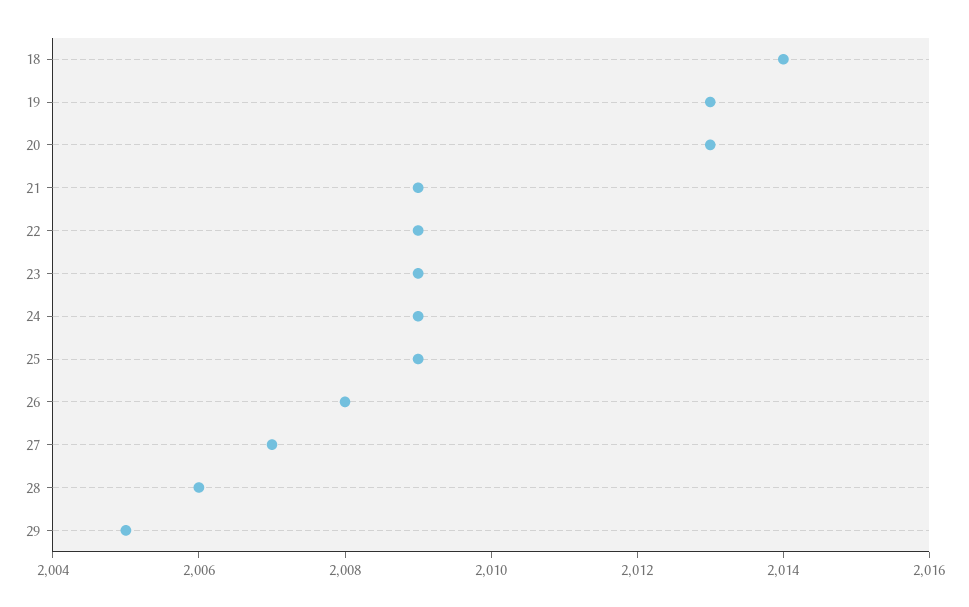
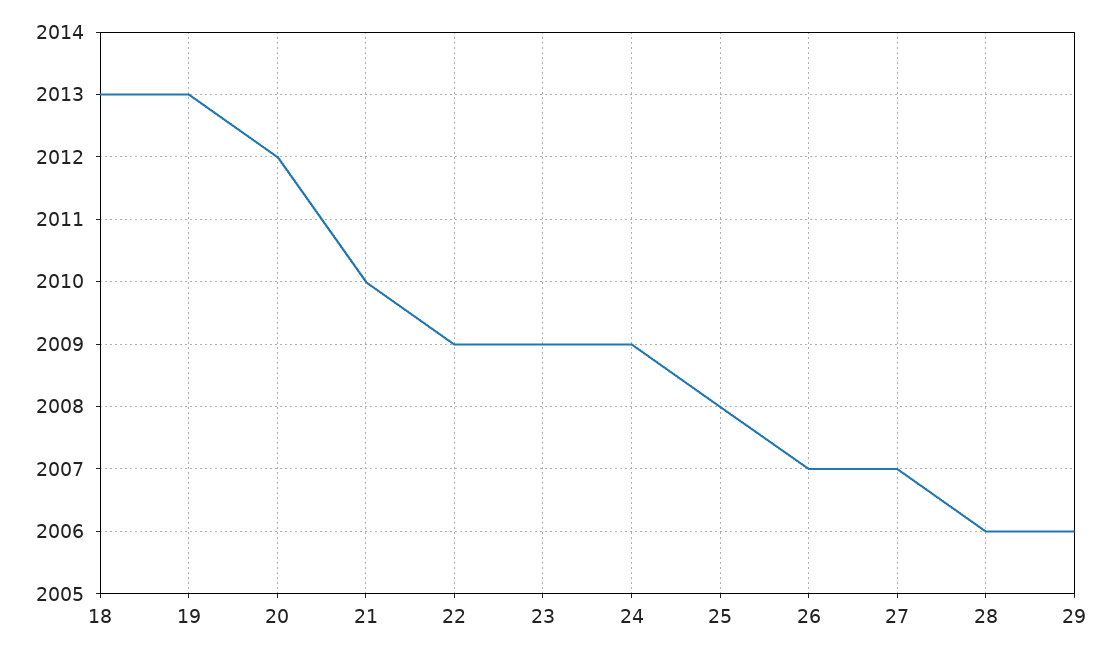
  {
-   "18": 2014,
+   "18": 2013,
    "19": 2013,
-   "20": 2013,
+   "20": 2012,
-   "21": 2009,
+   "21": 2010,
    "22": 2009,
    "23": 2009,
    "24": 2009,
-   "25": 2009,
+   "25": 2008,
-   "26": 2008,
+   "26": 2007,
    "27": 2007,
    "28": 2006,
-   "29": 2005
+   "29": 2006
  }

